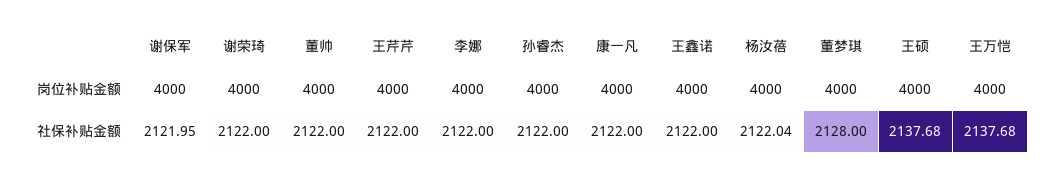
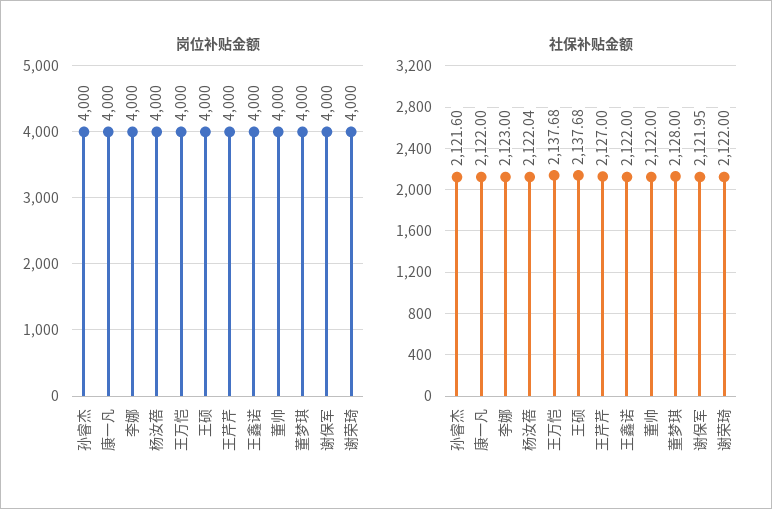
  {
    "岗位补贴金额": {
      "谢保军": 4000,
      "谢荣琦": 4000,
      "董帅": 4000,
      "王芹芹": 4000,
      "李娜": 4000,
      "孙睿杰": 4000,
      "康一凡": 4000,
      "王鑫诺": 4000,
      "杨汝蓓": 4000,
      "董梦琪": 4000,
      "王硕": 4000,
      "王万恺": 4000
    },
    "社保补贴金额": {
      "谢保军": 2121.95,
      "谢荣琦": 2122,
      "董帅": 2122,
-     "王芹芹": 2122,
+     "王芹芹": 2127,
-     "李娜": 2122,
+     "李娜": 2123,
-     "孙睿杰": 2122,
+     "孙睿杰": 2121.6,
      "康一凡": 2122,
      "王鑫诺": 2122,
      "杨汝蓓": 2122.04,
      "董梦琪": 2128,
      "王硕": 2137.68,
      "王万恺": 2137.68
    }
  }

